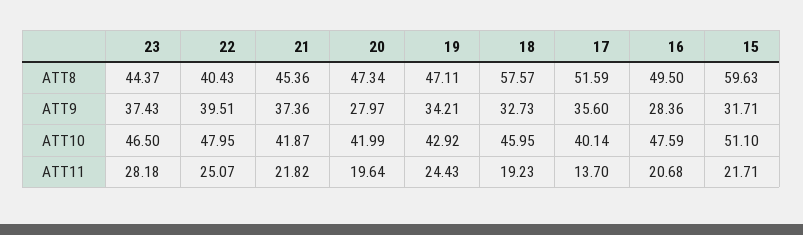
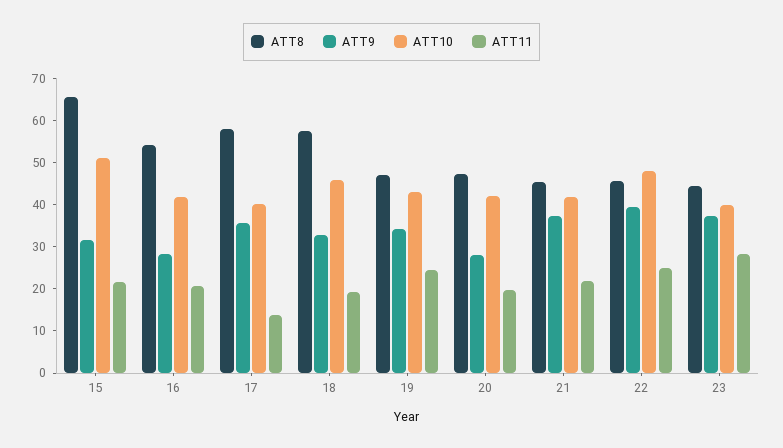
  {
    "ATT8": {
      "23": 44.37,
-     "22": 40.43,
+     "22": 46,
      "21": 45.36,
      "20": 47.34,
      "19": 47.11,
      "18": 57.57,
-     "17": 51.59,
+     "17": 58,
-     "16": 49.5,
+     "16": 54,
-     "15": 59.63
+     "15": 66
    },
    "ATT9": {
      "23": 37.43,
      "22": 39.51,
      "21": 37.36,
      "20": 27.97,
      "19": 34.21,
      "18": 32.73,
      "17": 35.6,
      "16": 28.36,
      "15": 31.71
    },
    "ATT10": {
-     "23": 46.5,
+     "23": 40,
      "22": 47.95,
      "21": 41.87,
      "20": 41.99,
      "19": 42.92,
      "18": 45.95,
      "17": 40.14,
-     "16": 47.59,
+     "16": 42,
      "15": 51.1
    },
    "ATT11": {
      "23": 28.18,
      "22": 25.07,
      "21": 21.82,
      "20": 19.64,
      "19": 24.43,
      "18": 19.23,
      "17": 13.7,
      "16": 20.68,
      "15": 21.71
    }
  }

